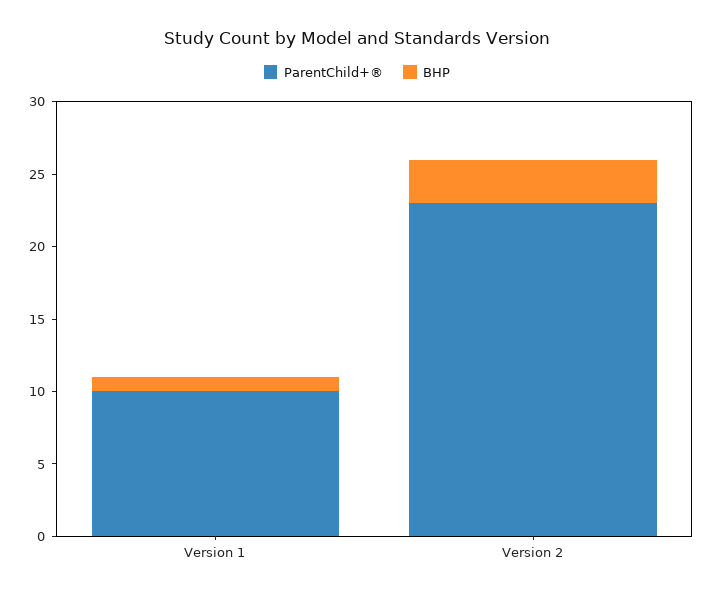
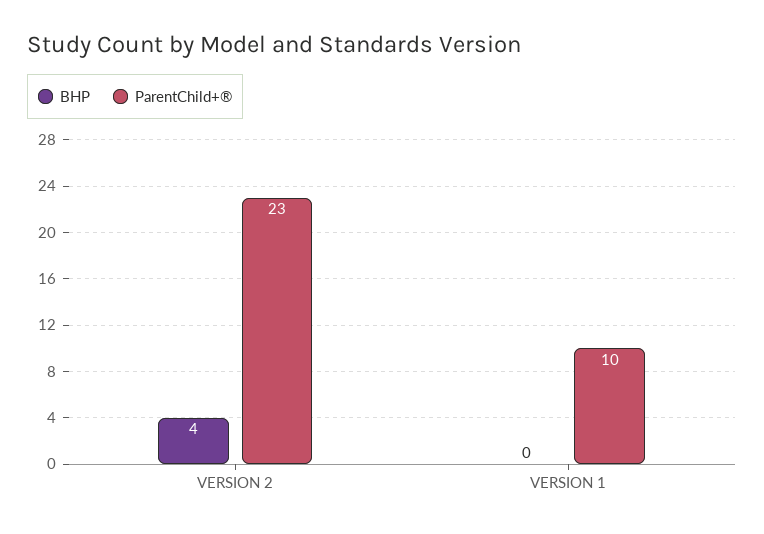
  {
    "ParentChild+®": {
      "Version 1": 10,
      "Version 2": 23
    },
    "BHP": {
-     "Version 1": 1,
+     "Version 1": 0,
-     "Version 2": 3
+     "Version 2": 4
    }
  }

